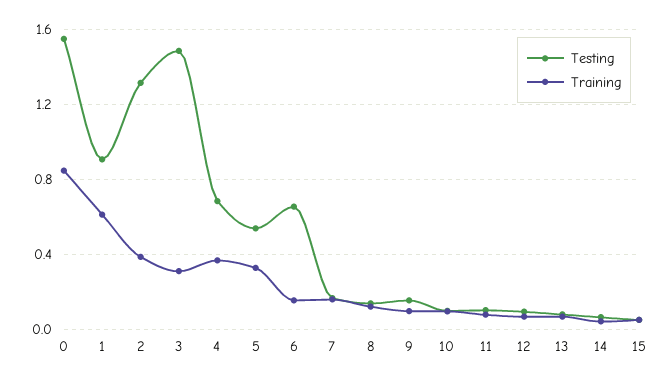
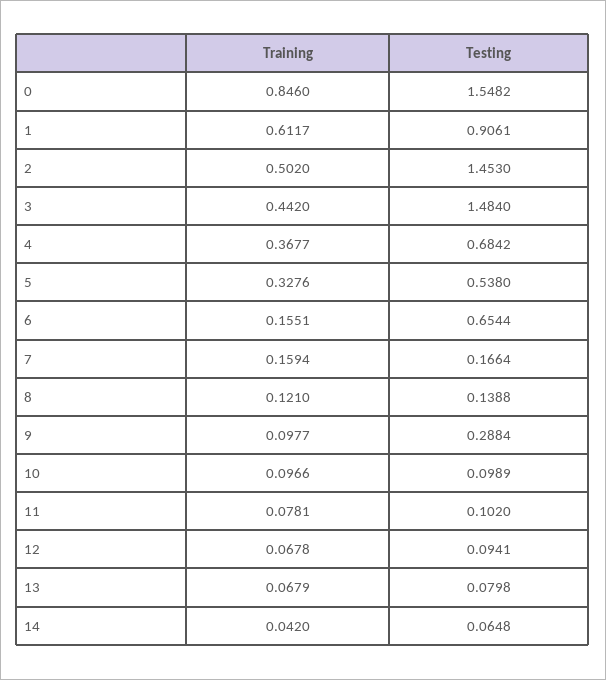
  {
    "Testing": {
      "0": 1.5482,
      "1": 0.9061,
-     "2": 1.3,
+     "2": 1.453,
      "3": 1.484,
      "4": 0.6842,
      "5": 0.538,
      "6": 0.6544,
      "7": 0.1664,
      "8": 0.1388,
-     "9": 0.15,
+     "9": 0.2884,
      "10": 0.0989,
      "11": 0.102,
      "12": 0.0941,
      "13": 0.0798,
-     "14": 0.0648,
+     "14": 0.0648
-     "15": 0.05
    },
    "Training": {
      "0": 0.846,
      "1": 0.6117,
-     "2": 0.4,
+     "2": 0.502,
-     "3": 0.3,
+     "3": 0.442,
      "4": 0.3677,
      "5": 0.3276,
      "6": 0.1551,
      "7": 0.1594,
      "8": 0.121,
      "9": 0.0977,
      "10": 0.0966,
      "11": 0.0781,
      "12": 0.0678,
      "13": 0.0679,
-     "14": 0.042,
+     "14": 0.042
-     "15": 0.05
    }
  }

